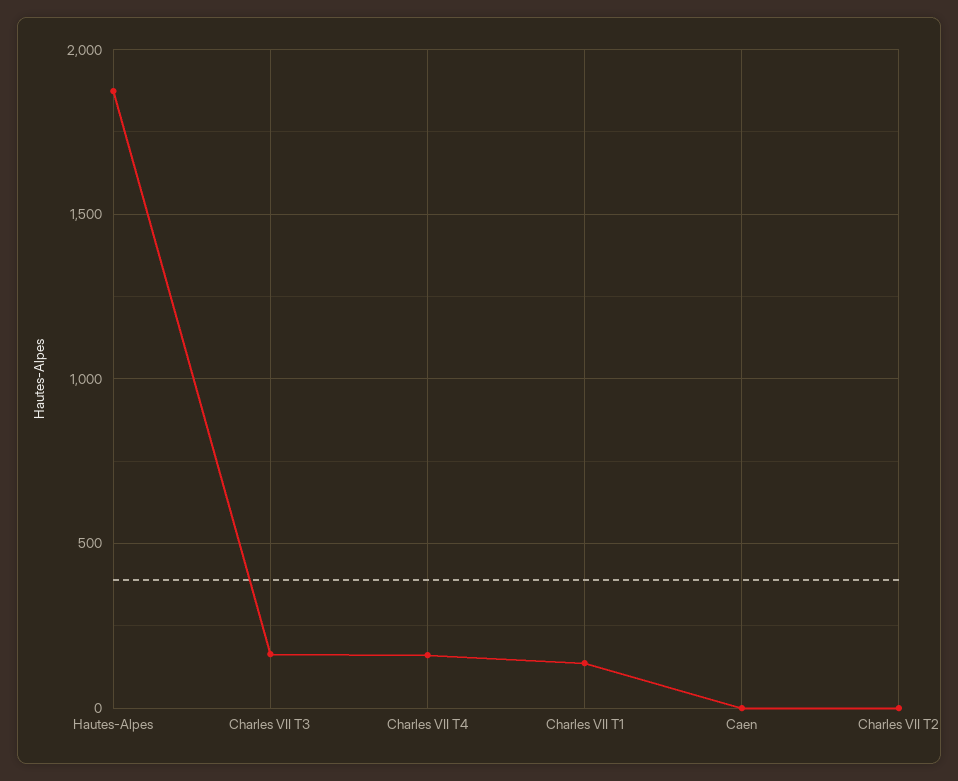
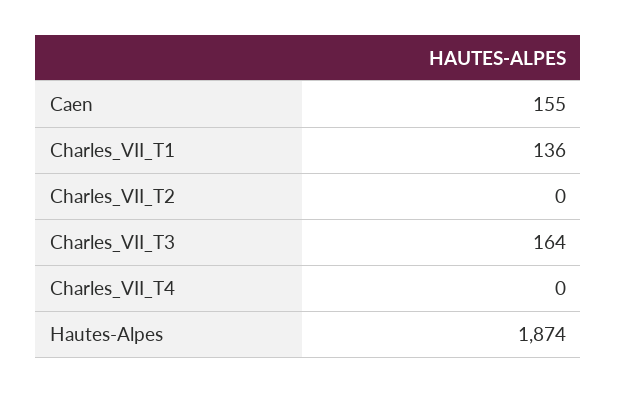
  {
    "Hautes-Alpes": 1874,
    "Charles VII T3": 164,
-   "Charles VII T4": 150,
+   "Charles VII T4": 0,
    "Charles VII T1": 136,
-   "Caen": 0,
+   "Caen": 155,
    "Charles VII T2": 0
  }

